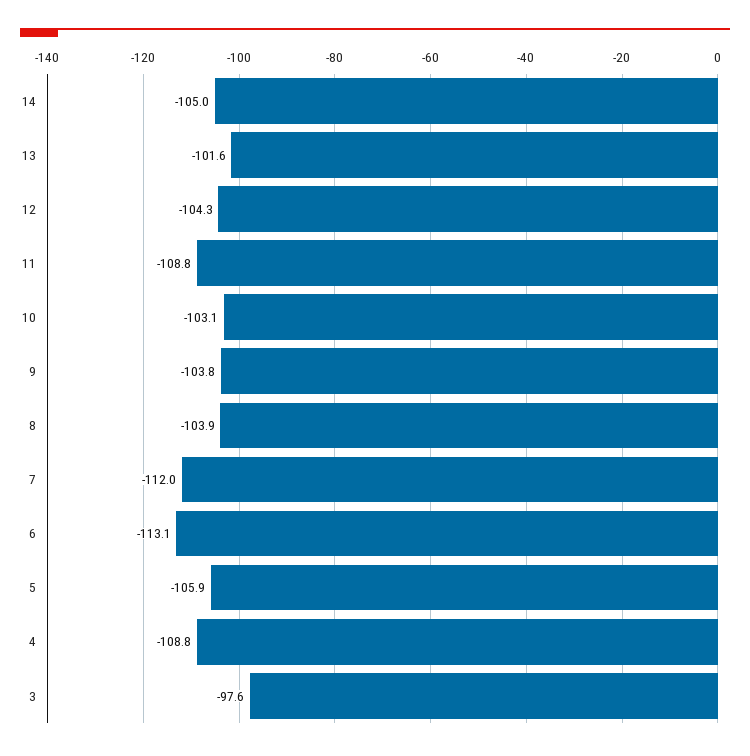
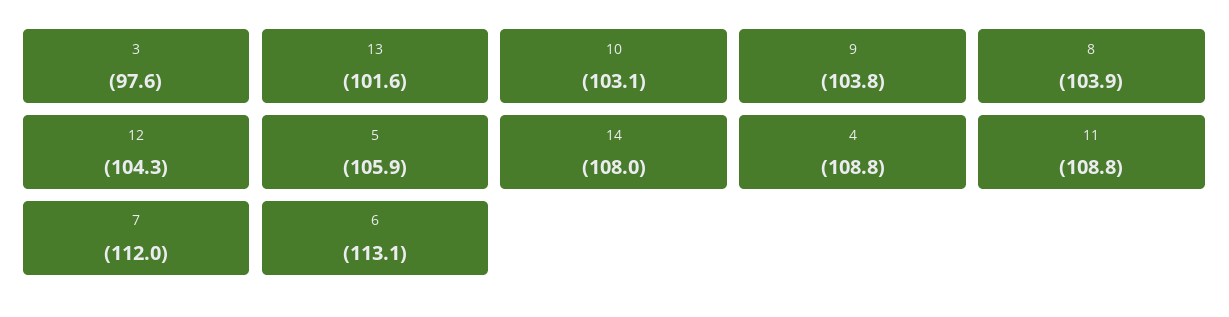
  {
-   "14": -105,
+   "14": -108,
    "13": -101.6,
    "12": -104.3,
    "11": -108.8,
    "10": -103.1,
    "9": -103.8,
    "8": -103.9,
    "7": -112,
    "6": -113.1,
    "5": -105.9,
    "4": -108.8,
    "3": -97.6
  }

